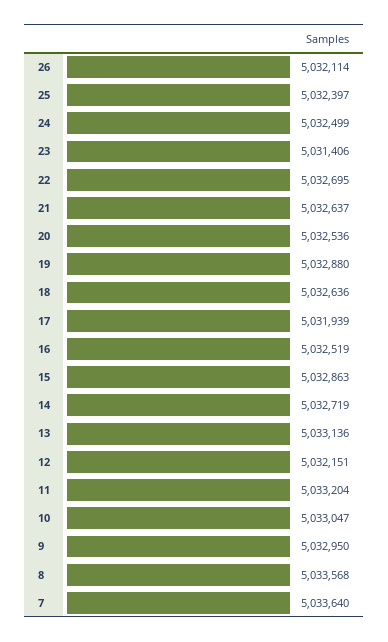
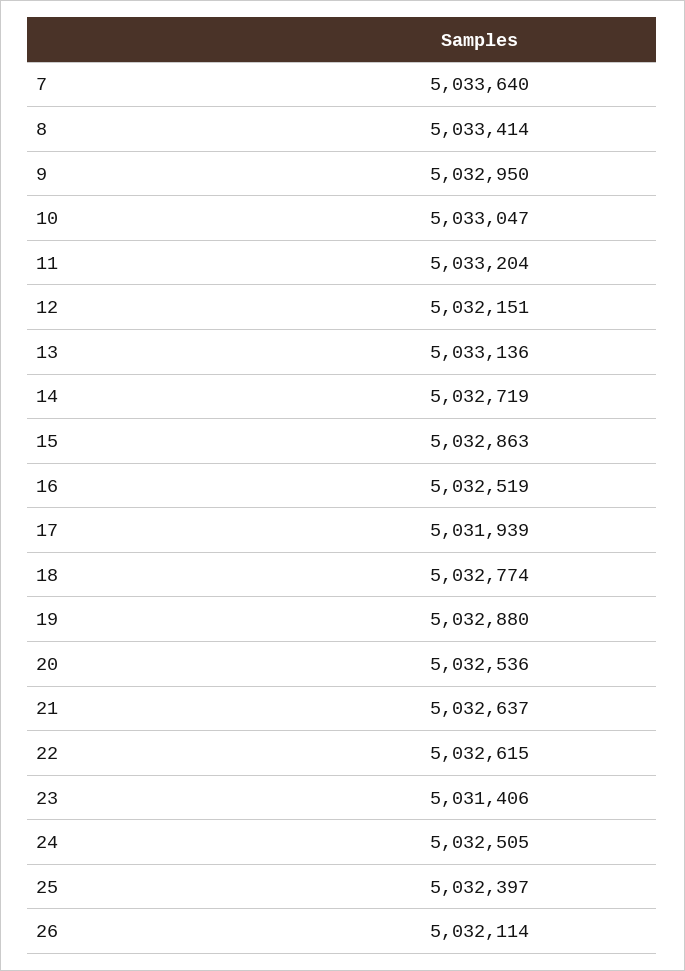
  {
    "26": 5032114,
    "25": 5032397,
-   "24": 5032499,
+   "24": 5032505,
    "23": 5031406,
-   "22": 5032695,
+   "22": 5032615,
    "21": 5032637,
    "20": 5032536,
    "19": 5032880,
-   "18": 5032636,
+   "18": 5032774,
    "17": 5031939,
    "16": 5032519,
    "15": 5032863,
    "14": 5032719,
    "13": 5033136,
    "12": 5032151,
    "11": 5033204,
    "10": 5033047,
    "9": 5032950,
-   "8": 5033568,
+   "8": 5033414,
    "7": 5033640
  }

